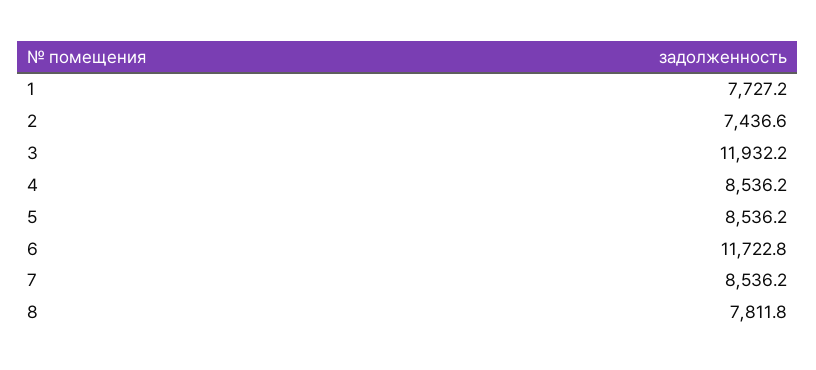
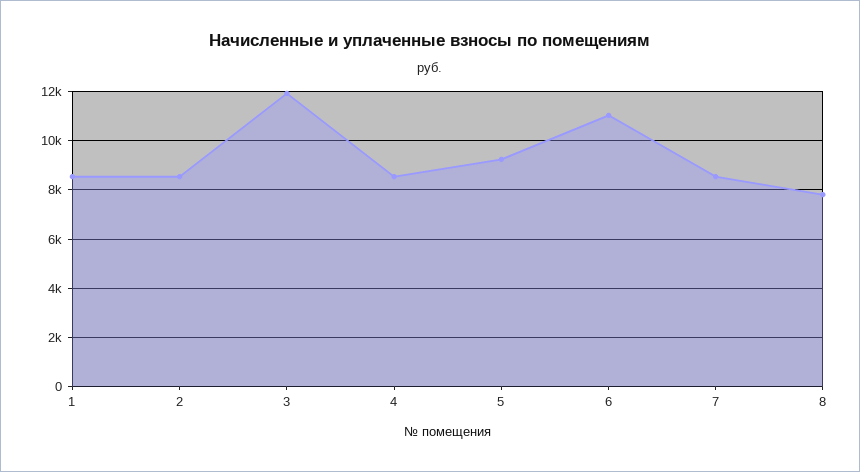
  {
-   "1": 7727.2,
+   "1": 8500,
-   "2": 7436.6,
+   "2": 8500,
    "3": 11932.2,
    "4": 8536.2,
-   "5": 8536.2,
+   "5": 9250,
-   "6": 11722.8,
+   "6": 11000,
    "7": 8536.2,
    "8": 7811.8
  }

